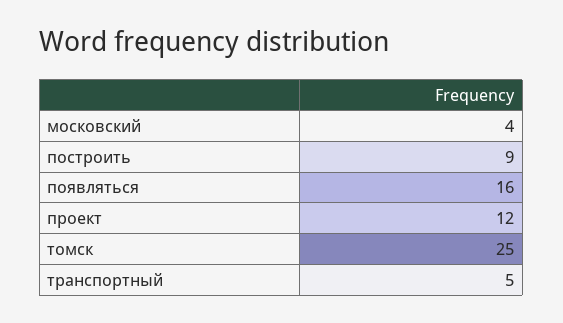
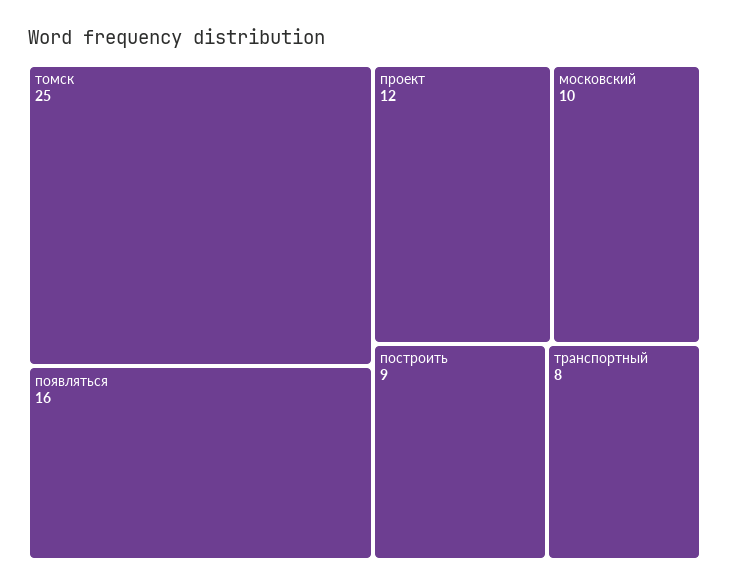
  {
-   "московский": 4,
+   "московский": 10,
    "построить": 9,
    "появляться": 16,
    "проект": 12,
    "томск": 25,
-   "транспортный": 5
+   "транспортный": 8
  }

